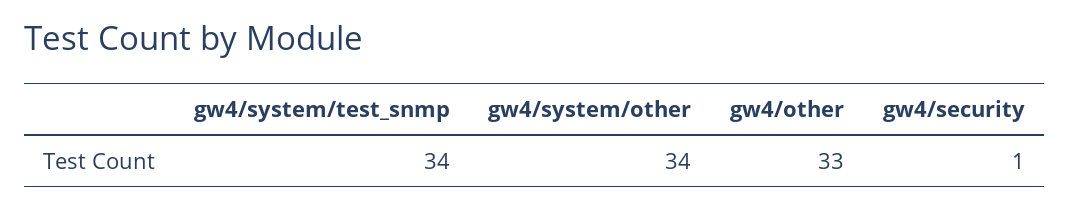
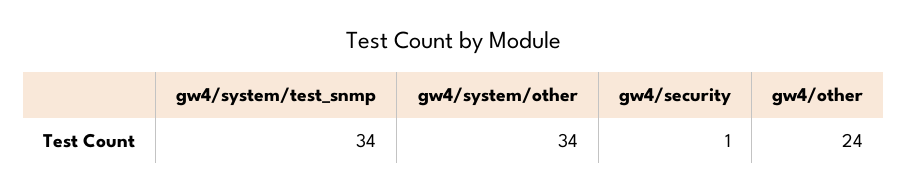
  {
    "gw4/system/test_snmp": 34,
    "gw4/system/other": 34,
-   "gw4/other": 33,
+   "gw4/other": 24,
    "gw4/security": 1
  }

